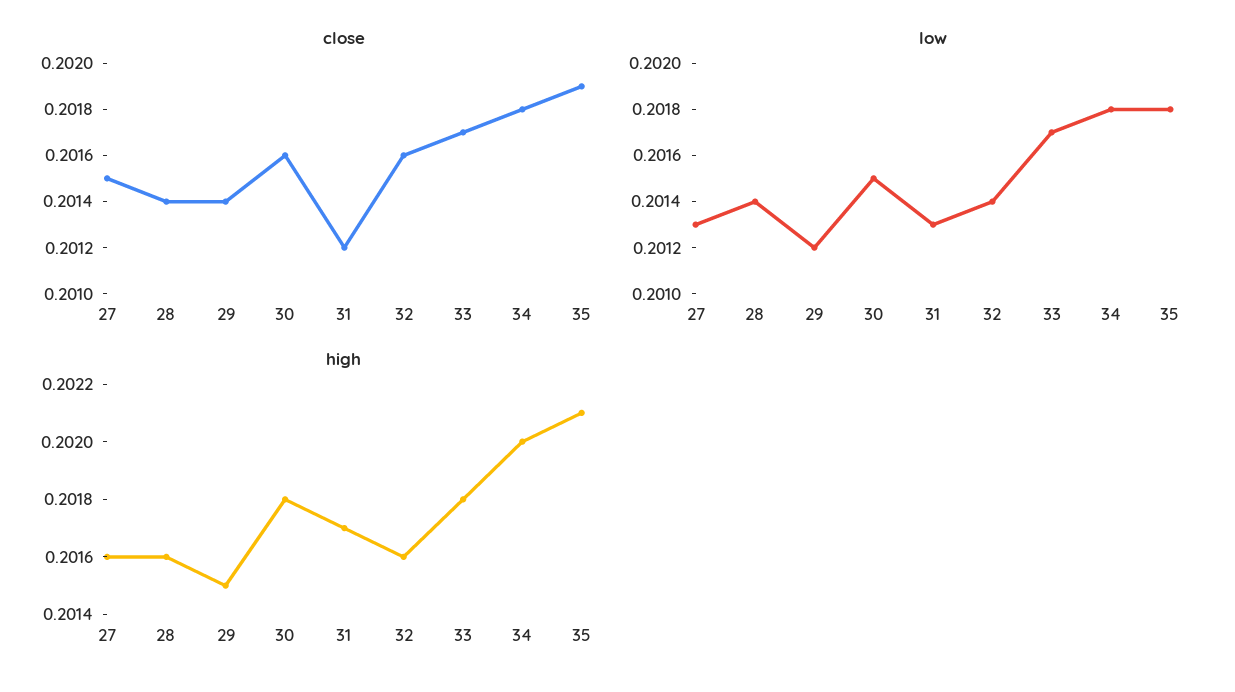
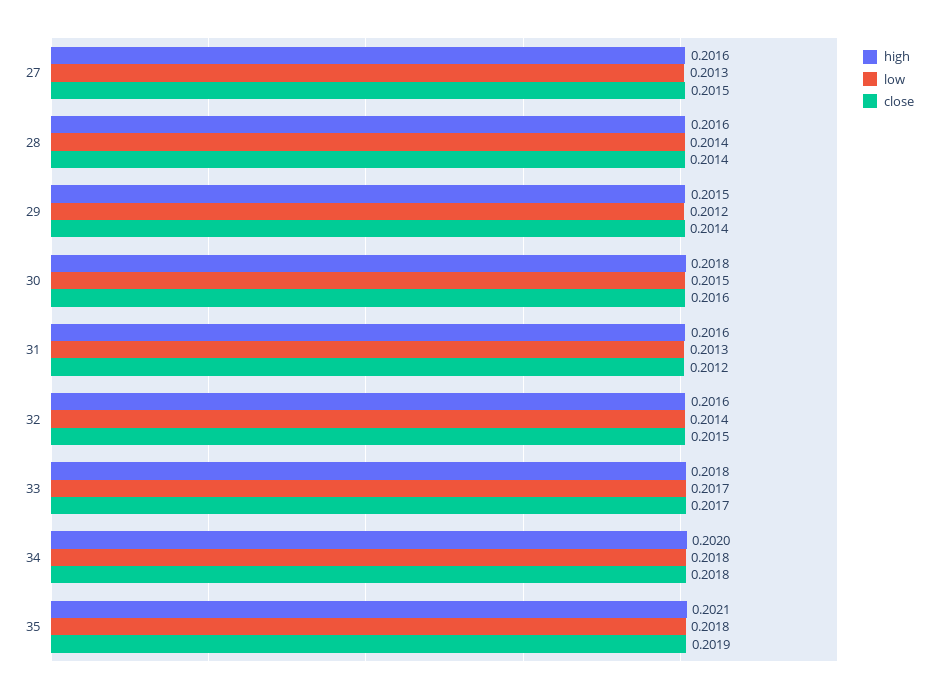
  {
    "close": {
      "27": 0.2015,
      "28": 0.2014,
      "29": 0.2014,
      "30": 0.2016,
      "31": 0.2012,
-     "32": 0.2016,
+     "32": 0.2015,
      "33": 0.2017,
      "34": 0.2018,
      "35": 0.2019
    },
    "low": {
      "27": 0.2013,
      "28": 0.2014,
      "29": 0.2012,
      "30": 0.2015,
      "31": 0.2013,
      "32": 0.2014,
      "33": 0.2017,
      "34": 0.2018,
      "35": 0.2018
    },
    "high": {
      "27": 0.2016,
      "28": 0.2016,
      "29": 0.2015,
      "30": 0.2018,
-     "31": 0.2017,
+     "31": 0.2016,
      "32": 0.2016,
      "33": 0.2018,
      "34": 0.202,
      "35": 0.2021
    }
  }

